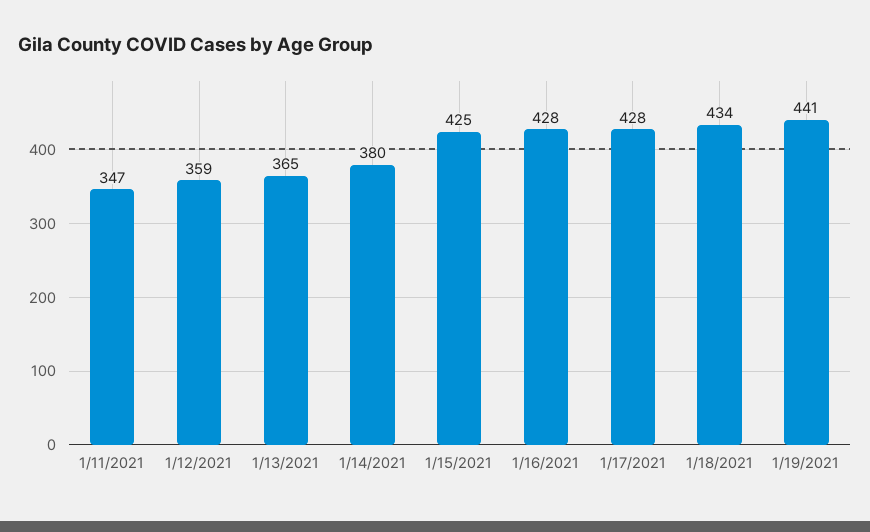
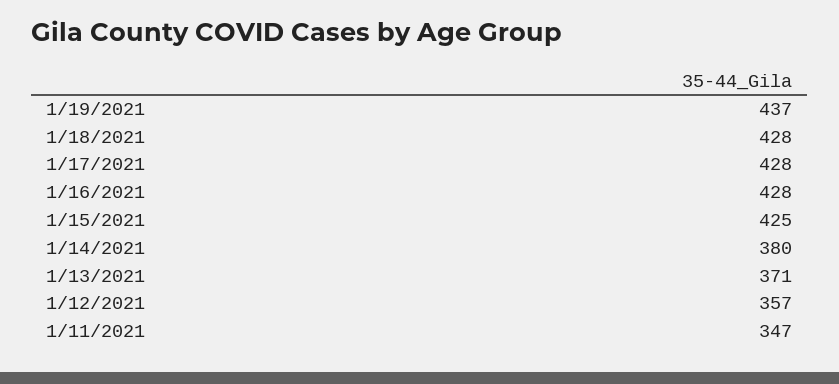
  {
    "1/11/2021": 347,
-   "1/12/2021": 359,
+   "1/12/2021": 357,
-   "1/13/2021": 365,
+   "1/13/2021": 371,
    "1/14/2021": 380,
    "1/15/2021": 425,
    "1/16/2021": 428,
    "1/17/2021": 428,
-   "1/18/2021": 434,
+   "1/18/2021": 428,
-   "1/19/2021": 441
+   "1/19/2021": 437
  }

